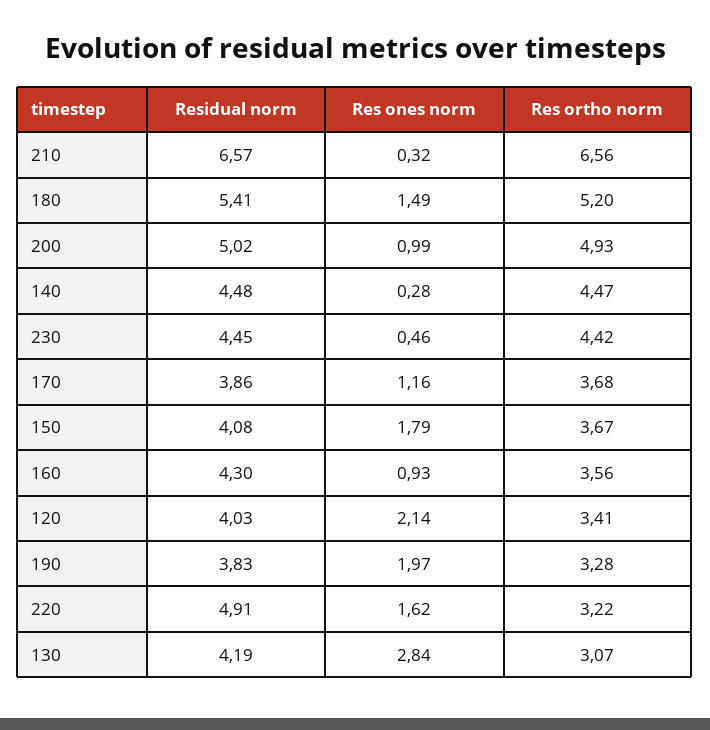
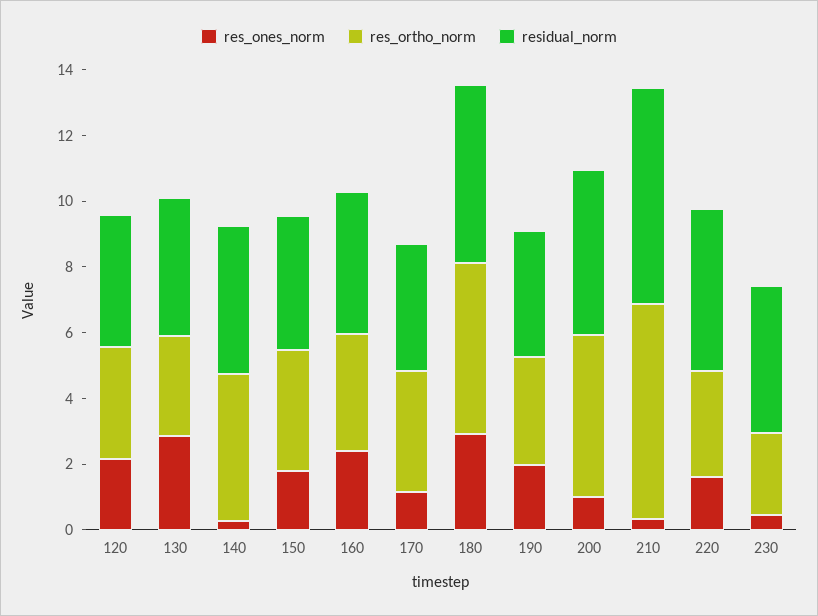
  {
    "Residual norm": {
      "210": 6.57,
      "180": 5.41,
      "200": 5.02,
      "140": 4.48,
      "230": 4.45,
      "170": 3.86,
      "150": 4.08,
      "160": 4.3,
      "120": 4.03,
      "190": 3.83,
      "220": 4.91,
      "130": 4.19
    },
    "Res ones norm": {
      "210": 0.32,
-     "180": 1.49,
+     "180": 3,
      "200": 0.99,
      "140": 0.28,
      "230": 0.46,
      "170": 1.16,
      "150": 1.79,
-     "160": 0.93,
+     "160": 2.5,
      "120": 2.14,
      "190": 1.97,
      "220": 1.62,
      "130": 2.84
    },
    "Res ortho norm": {
      "210": 6.56,
      "180": 5.2,
      "200": 4.93,
      "140": 4.47,
-     "230": 4.42,
+     "230": 2.5,
      "170": 3.68,
      "150": 3.67,
      "160": 3.56,
      "120": 3.41,
      "190": 3.28,
      "220": 3.22,
      "130": 3.07
    }
  }

